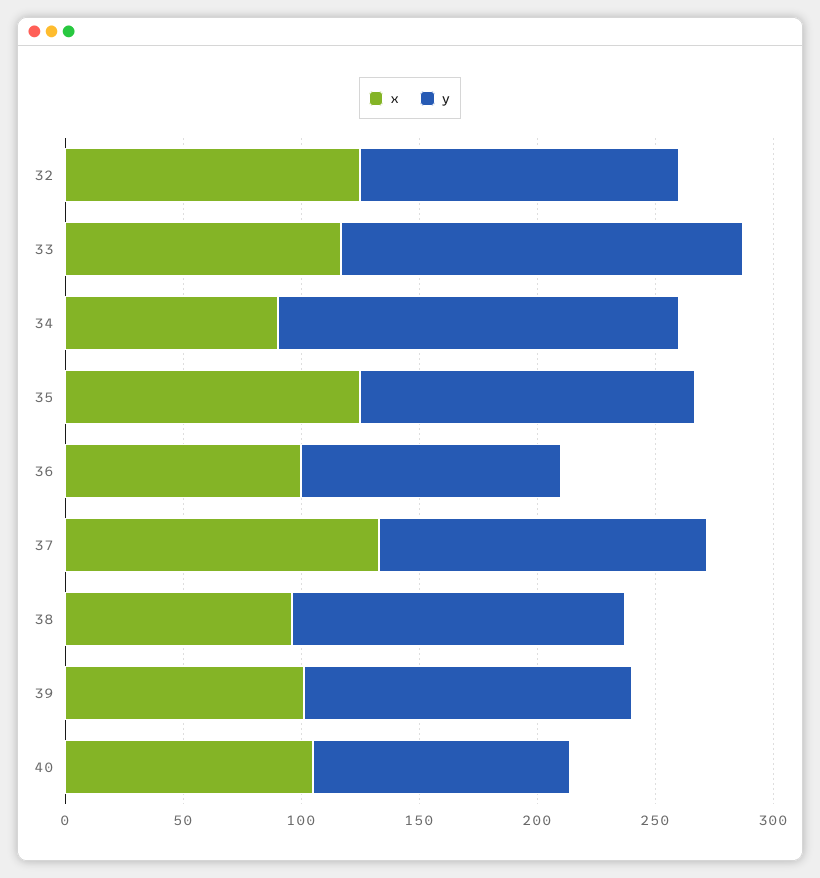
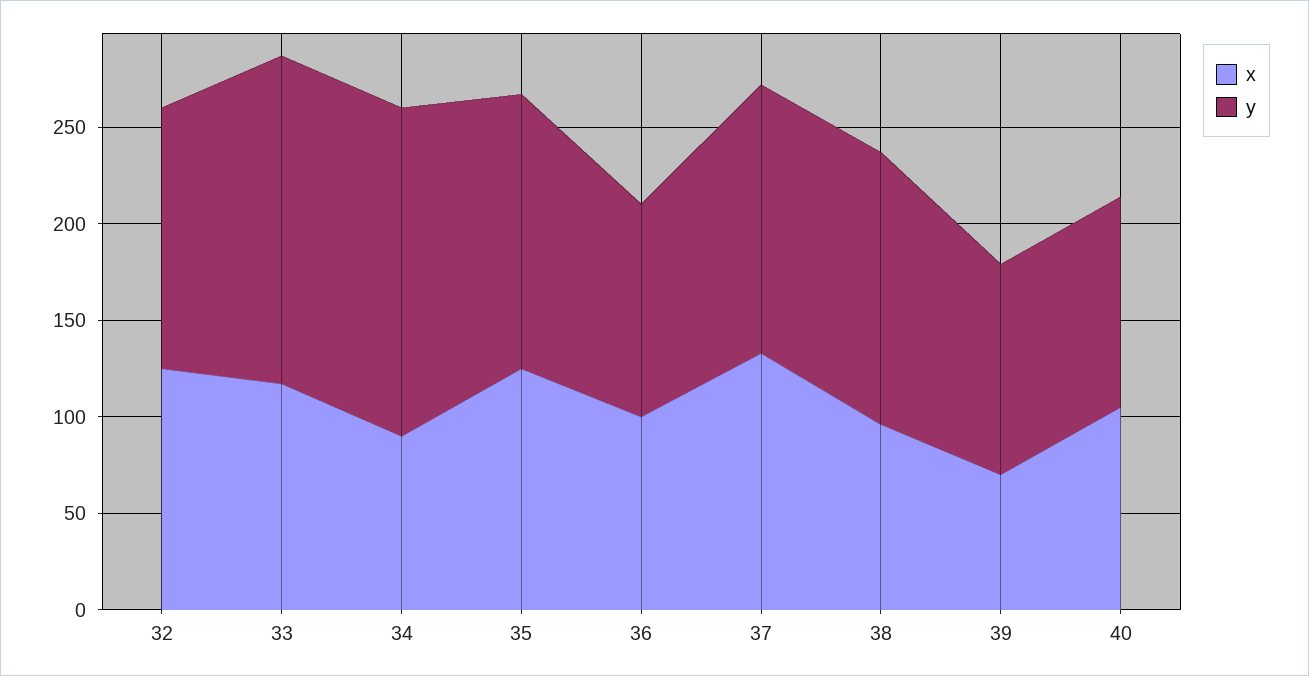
  {
    "x": {
      "32": 130,
      "33": 120,
      "34": 90,
      "35": 130,
      "36": 100,
      "37": 130,
      "38": 100,
-     "39": 100,
+     "39": 70,
      "40": 110
    },
    "y": {
      "32": 140,
      "33": 170,
      "34": 170,
      "35": 140,
      "36": 110,
      "37": 140,
      "38": 140,
-     "39": 140,
+     "39": 110,
      "40": 110
    }
  }

